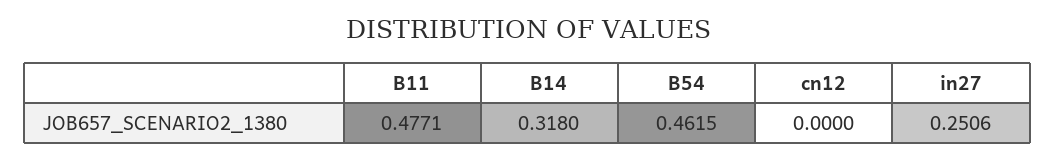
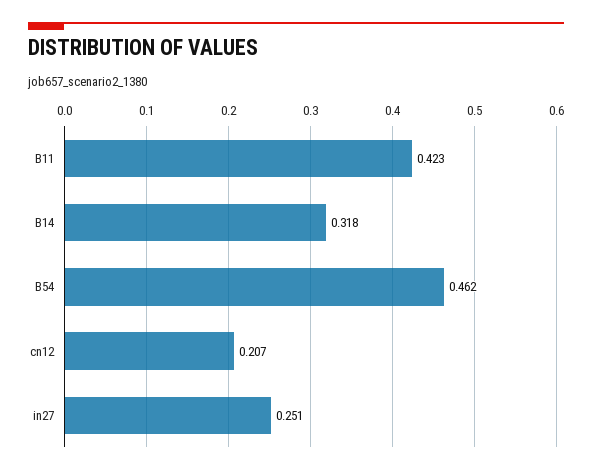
  {
-   "B11": 0.4771,
+   "B11": 0.423,
    "B14": 0.318,
    "B54": 0.4615,
-   "cn12": 0,
+   "cn12": 0.207,
    "in27": 0.2506
  }

